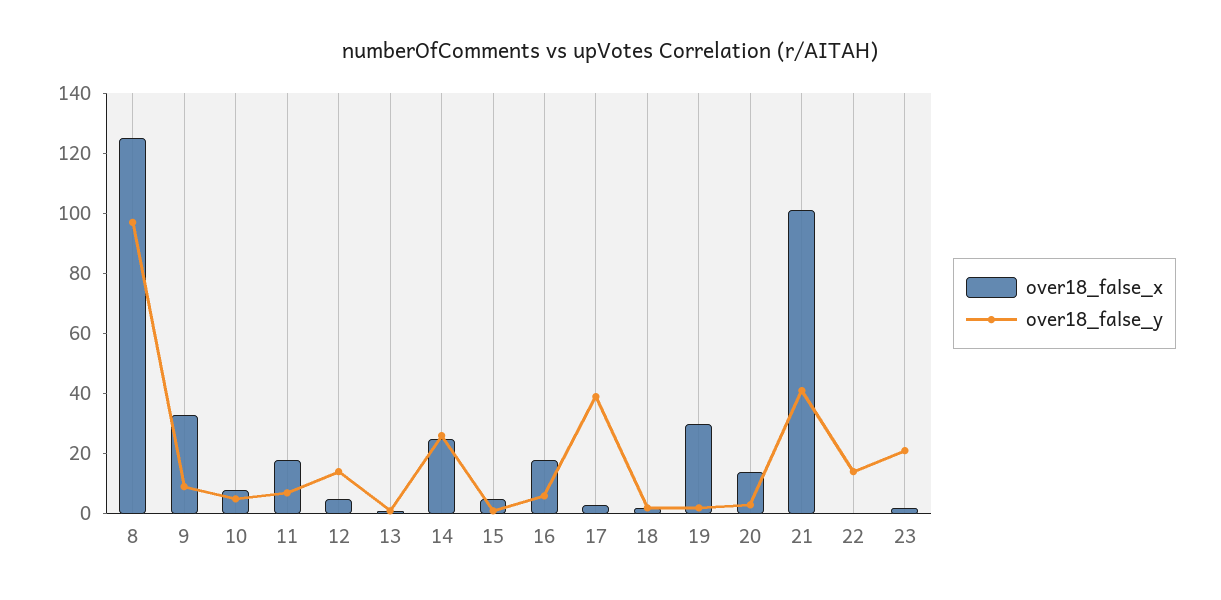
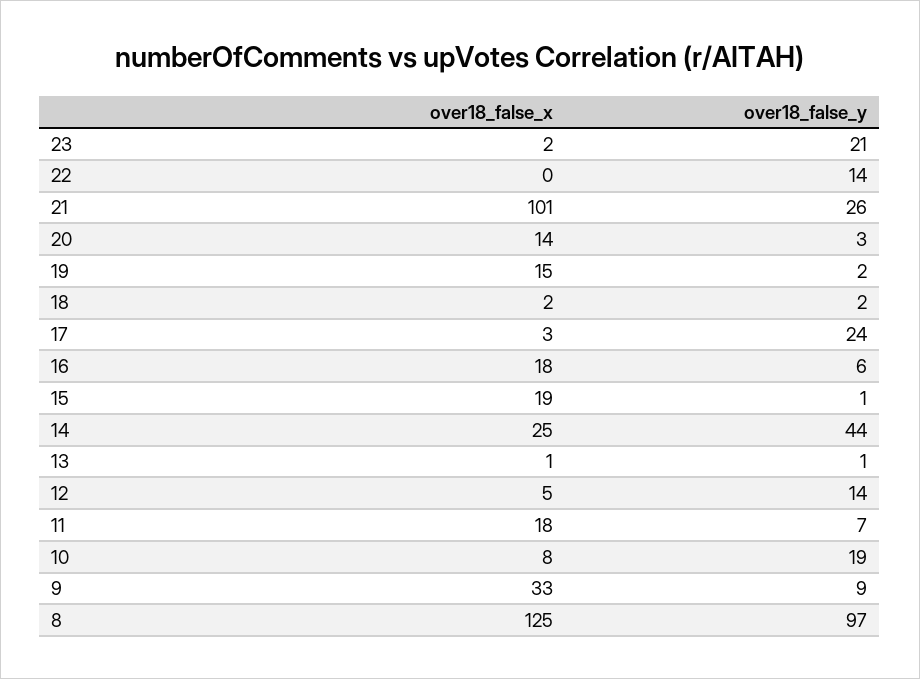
  {
    "over18_false_x": {
      "8": 125,
      "9": 33,
      "10": 8,
      "11": 18,
      "12": 5,
      "13": 1,
      "14": 25,
-     "15": 5,
+     "15": 19,
      "16": 18,
      "17": 3,
      "18": 2,
-     "19": 30,
+     "19": 15,
      "20": 14,
      "21": 101,
      "22": 0,
      "23": 2
    },
    "over18_false_y": {
      "8": 97,
      "9": 9,
-     "10": 5,
+     "10": 19,
      "11": 7,
      "12": 14,
      "13": 1,
-     "14": 25,
+     "14": 44,
      "15": 1,
      "16": 6,
-     "17": 40,
+     "17": 24,
      "18": 2,
      "19": 2,
      "20": 3,
-     "21": 40,
+     "21": 26,
      "22": 14,
      "23": 21
    }
  }

